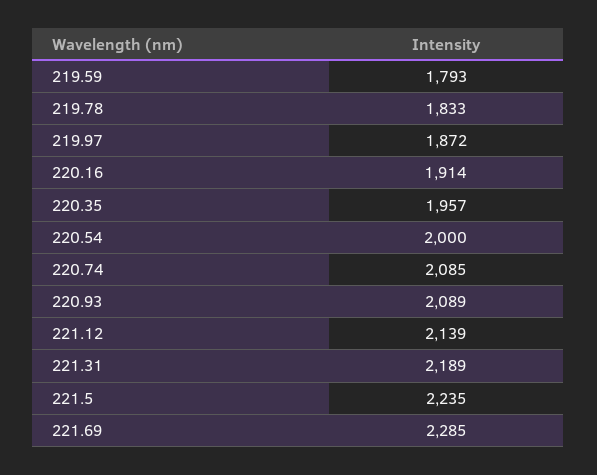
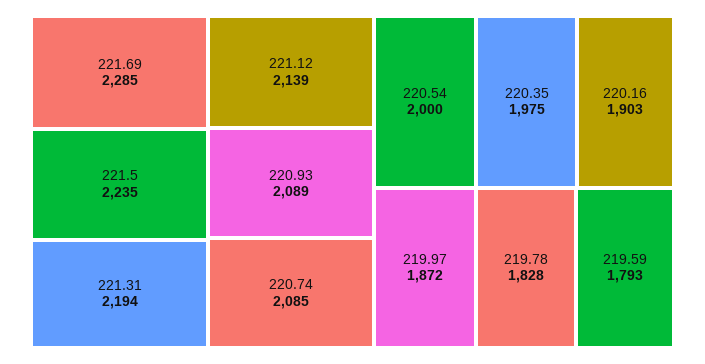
  {
    "219.59": 1793,
-   "219.78": 1833,
+   "219.78": 1828,
    "219.97": 1872,
-   "220.16": 1914,
+   "220.16": 1903,
-   "220.35": 1957,
+   "220.35": 1975,
    "220.54": 2000,
    "220.74": 2085,
    "220.93": 2089,
    "221.12": 2139,
-   "221.31": 2189,
+   "221.31": 2194,
    "221.5": 2235,
    "221.69": 2285
  }

